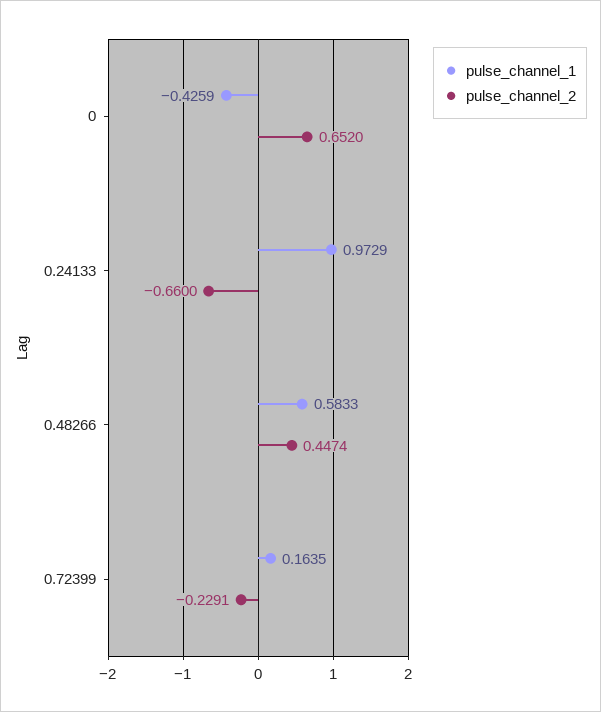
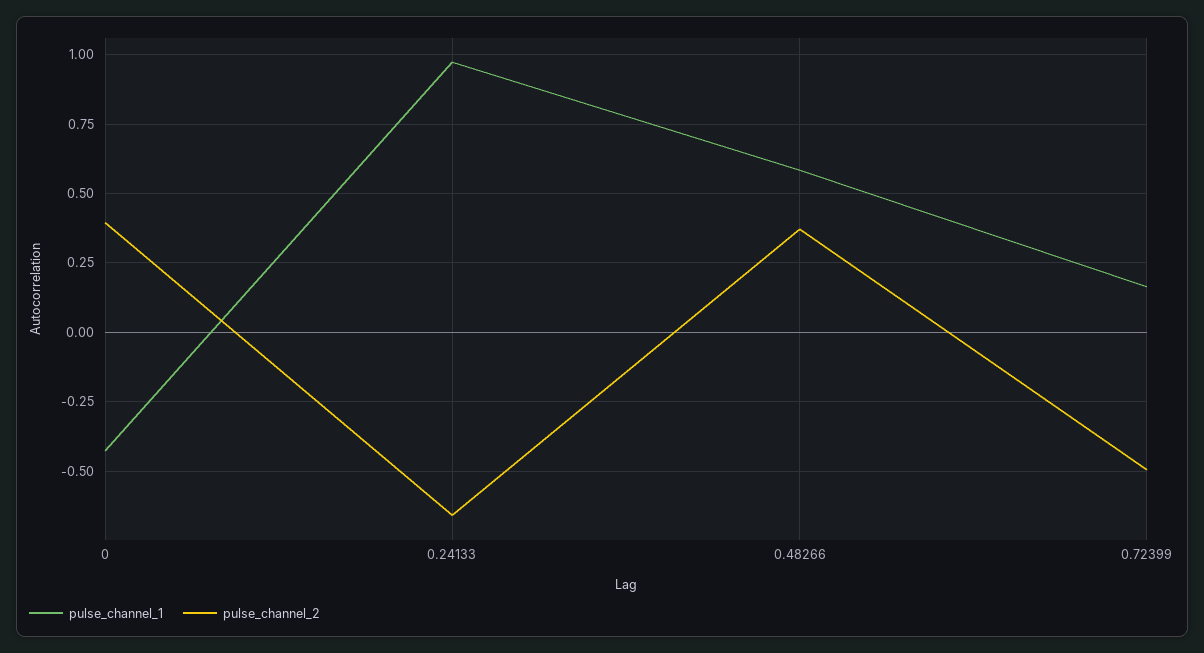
  {
    "pulse_channel_1": {
      "0": -0.4259,
      "0.24133": 0.9729,
      "0.48266": 0.5833,
      "0.72399": 0.1635
    },
    "pulse_channel_2": {
-     "0": 0.652,
+     "0": 0.4,
      "0.24133": -0.66,
-     "0.48266": 0.4474,
+     "0.48266": 0.375,
-     "0.72399": -0.2291
+     "0.72399": -0.5
    }
  }

